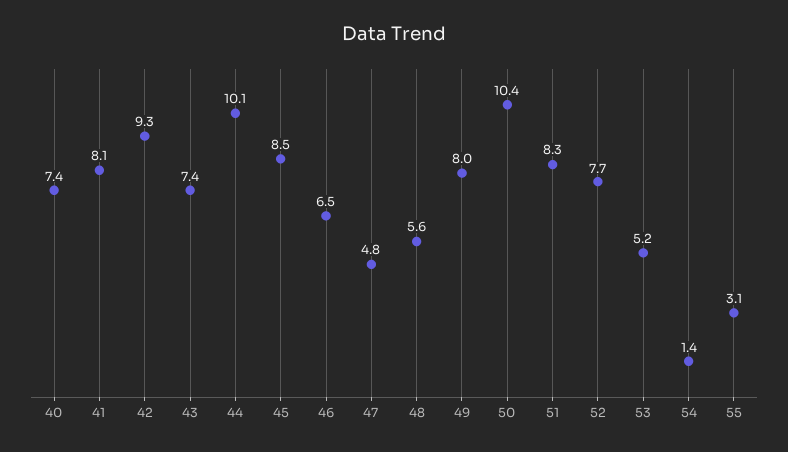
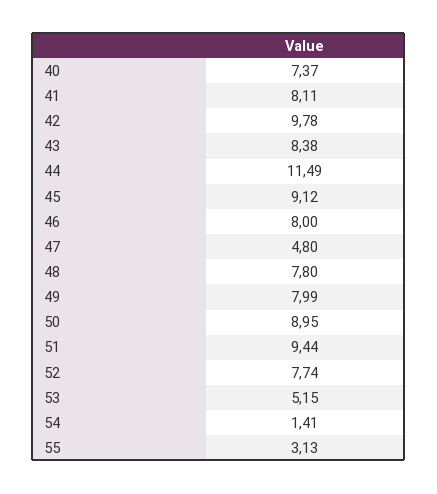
  {
    "40": 7.37,
    "41": 8.11,
-   "42": 9.3,
+   "42": 9.78,
-   "43": 7.4,
+   "43": 8.38,
-   "44": 10.1,
+   "44": 11.49,
-   "45": 8.5,
+   "45": 9.12,
-   "46": 6.5,
+   "46": 8,
    "47": 4.8,
-   "48": 5.6,
+   "48": 7.8,
    "49": 7.99,
-   "50": 10.4,
+   "50": 8.95,
-   "51": 8.3,
+   "51": 9.44,
    "52": 7.74,
    "53": 5.15,
    "54": 1.41,
    "55": 3.13
  }

